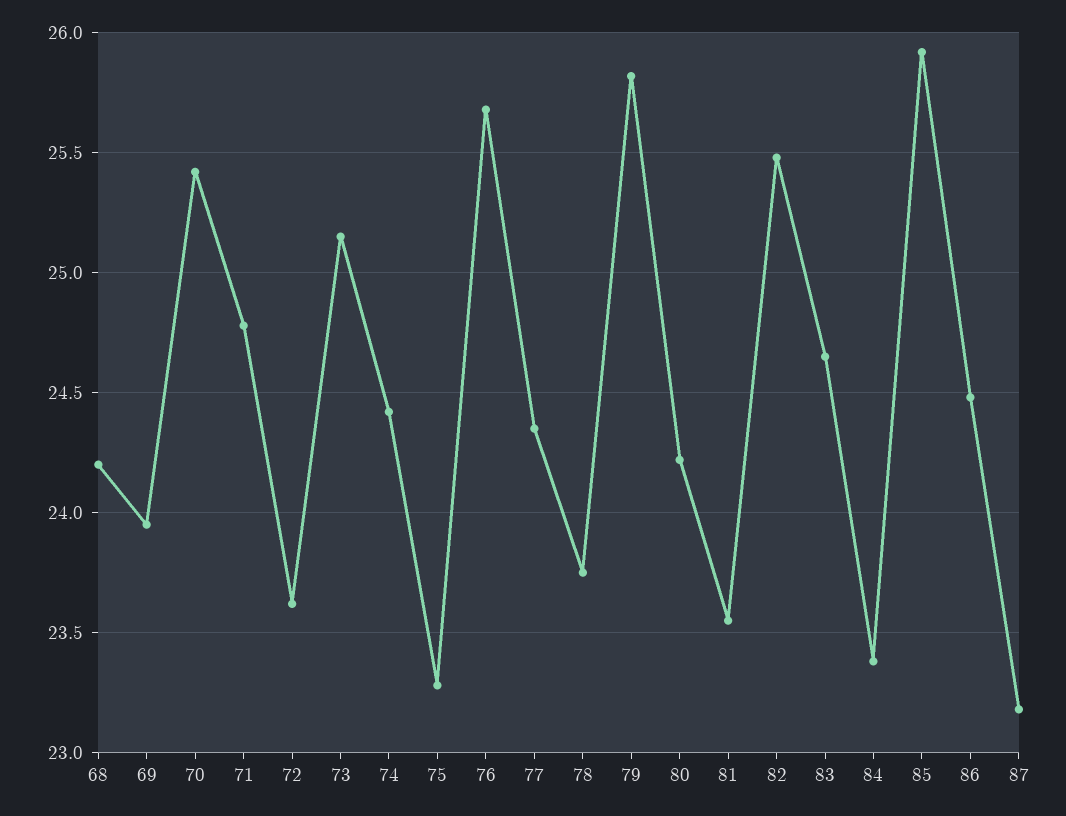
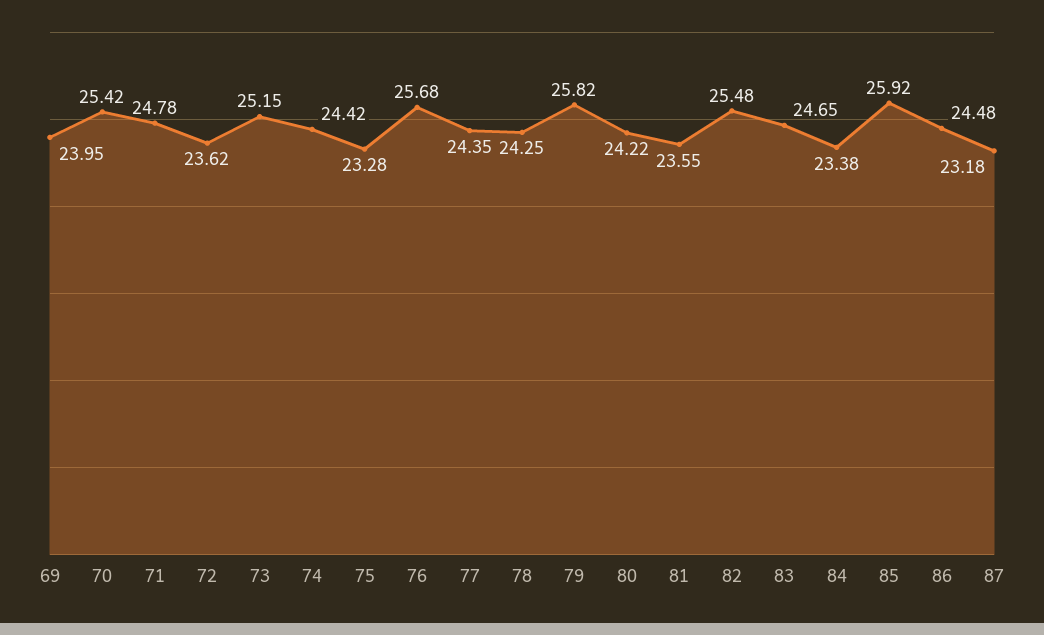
  {
-   "68": 24.2,
    "69": 23.95,
    "70": 25.42,
    "71": 24.78,
    "72": 23.62,
    "73": 25.15,
    "74": 24.42,
    "75": 23.28,
    "76": 25.68,
    "77": 24.35,
-   "78": 23.75,
+   "78": 24.25,
    "79": 25.82,
    "80": 24.22,
    "81": 23.55,
    "82": 25.48,
    "83": 24.65,
    "84": 23.38,
    "85": 25.92,
    "86": 24.48,
    "87": 23.18
  }

